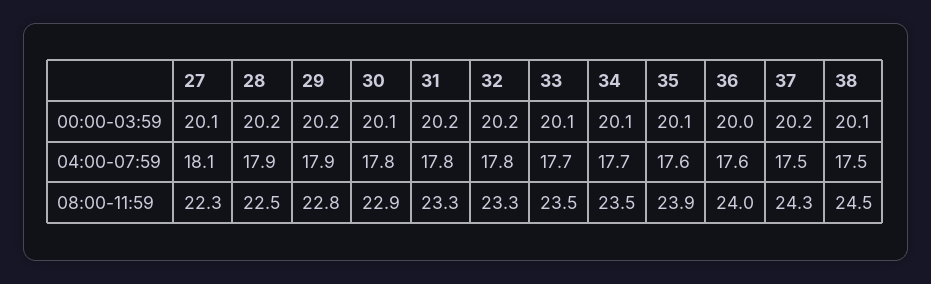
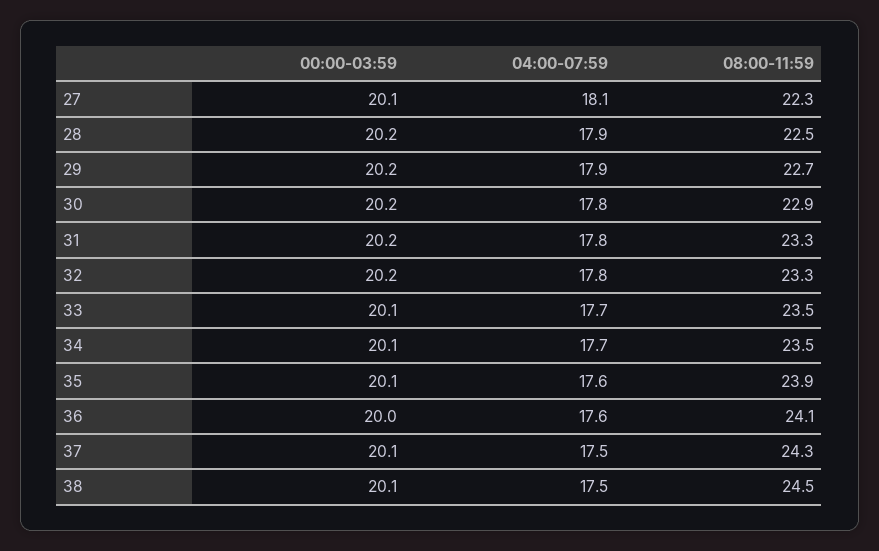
  {
    "27": {
      "00:00-03:59": 20.1,
      "04:00-07:59": 18.1,
      "08:00-11:59": 22.3
    },
    "28": {
      "00:00-03:59": 20.2,
      "04:00-07:59": 17.9,
      "08:00-11:59": 22.5
    },
    "29": {
      "00:00-03:59": 20.2,
      "04:00-07:59": 17.9,
-     "08:00-11:59": 22.8
+     "08:00-11:59": 22.7
    },
    "30": {
-     "00:00-03:59": 20.1,
+     "00:00-03:59": 20.2,
      "04:00-07:59": 17.8,
      "08:00-11:59": 22.9
    },
    "31": {
      "00:00-03:59": 20.2,
      "04:00-07:59": 17.8,
      "08:00-11:59": 23.3
    },
    "32": {
      "00:00-03:59": 20.2,
      "04:00-07:59": 17.8,
      "08:00-11:59": 23.3
    },
    "33": {
      "00:00-03:59": 20.1,
      "04:00-07:59": 17.7,
      "08:00-11:59": 23.5
    },
    "34": {
      "00:00-03:59": 20.1,
      "04:00-07:59": 17.7,
      "08:00-11:59": 23.5
    },
    "35": {
      "00:00-03:59": 20.1,
      "04:00-07:59": 17.6,
      "08:00-11:59": 23.9
    },
    "36": {
      "00:00-03:59": 20,
      "04:00-07:59": 17.6,
-     "08:00-11:59": 24
+     "08:00-11:59": 24.1
    },
    "37": {
-     "00:00-03:59": 20.2,
+     "00:00-03:59": 20.1,
      "04:00-07:59": 17.5,
      "08:00-11:59": 24.3
    },
    "38": {
      "00:00-03:59": 20.1,
      "04:00-07:59": 17.5,
      "08:00-11:59": 24.5
    }
  }

